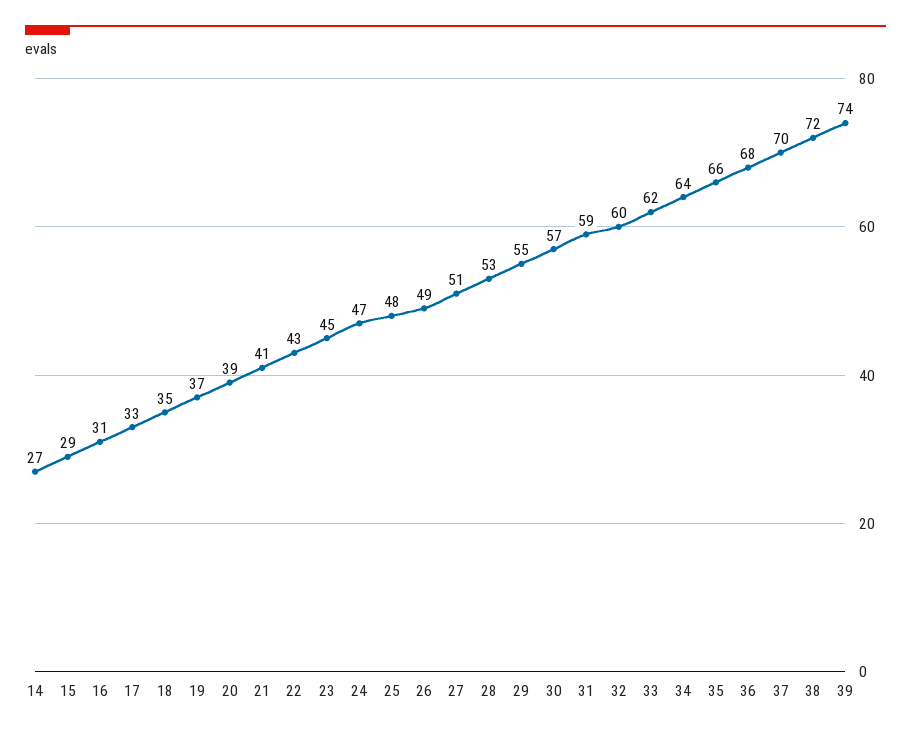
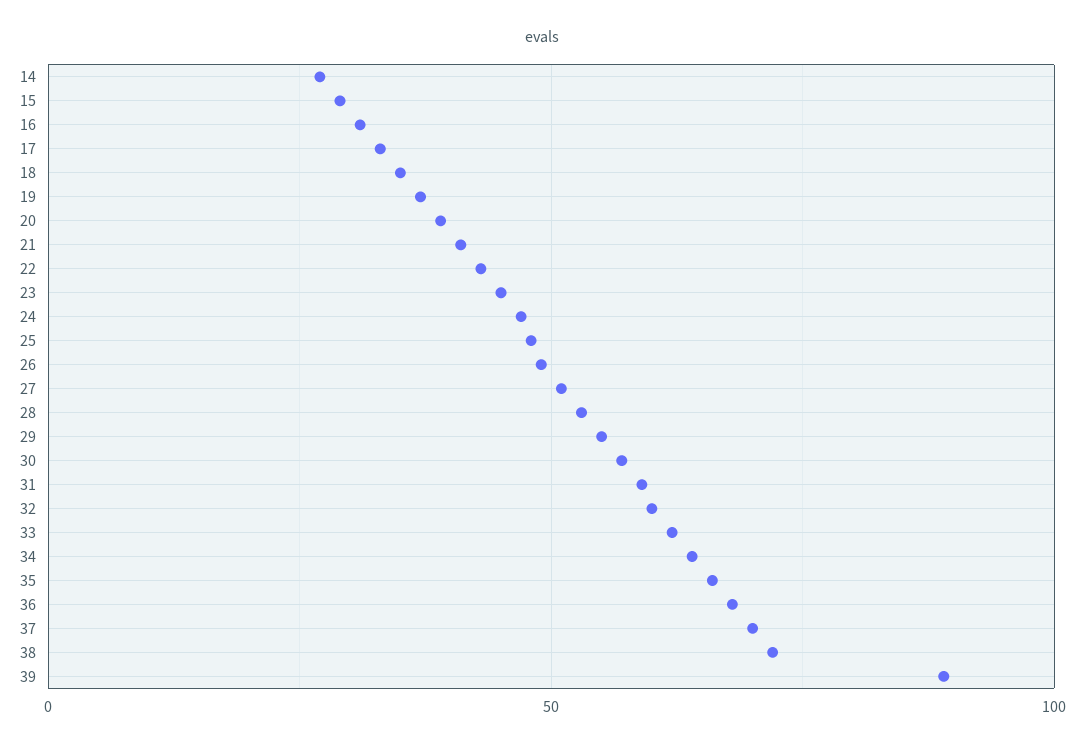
  {
    "14": 27,
    "15": 29,
    "16": 31,
    "17": 33,
    "18": 35,
    "19": 37,
    "20": 39,
    "21": 41,
    "22": 43,
    "23": 45,
    "24": 47,
    "25": 48,
    "26": 49,
    "27": 51,
    "28": 53,
    "29": 55,
    "30": 57,
    "31": 59,
    "32": 60,
    "33": 62,
    "34": 64,
    "35": 66,
    "36": 68,
    "37": 70,
    "38": 72,
-   "39": 74
+   "39": 90
  }

